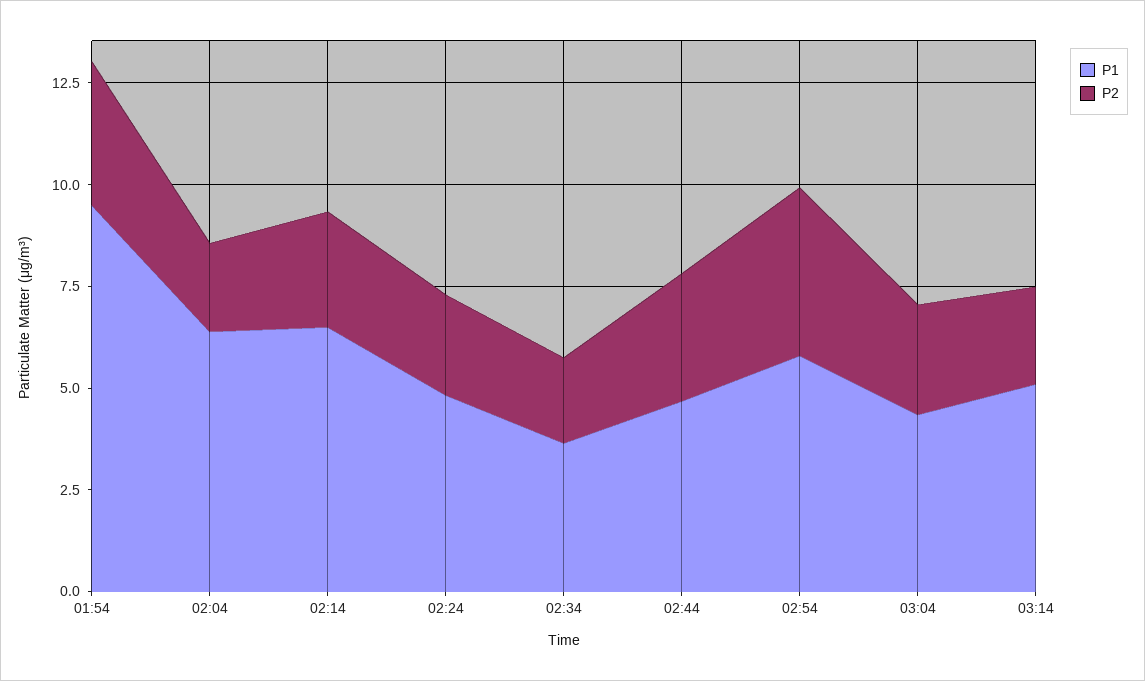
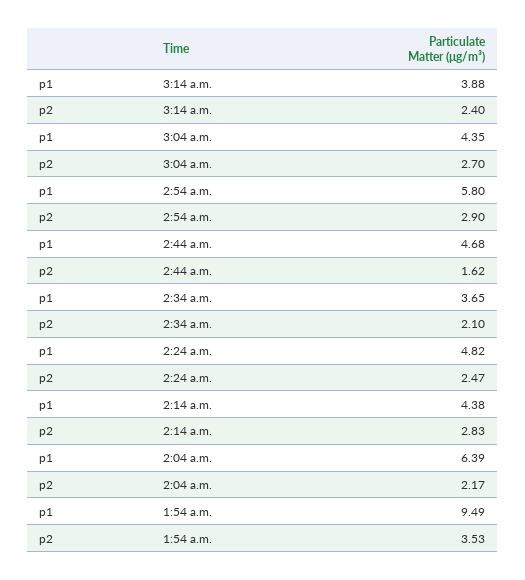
  {
    "P1": {
      "01:54": 9.49,
      "02:04": 6.39,
-     "02:14": 6.5,
+     "02:14": 4.38,
      "02:24": 4.82,
      "02:34": 3.65,
      "02:44": 4.68,
      "02:54": 5.8,
      "03:04": 4.35,
-     "03:14": 5
+     "03:14": 3.88
    },
    "P2": {
      "01:54": 3.53,
      "02:04": 2.17,
      "02:14": 2.83,
      "02:24": 2.47,
      "02:34": 2.1,
-     "02:44": 3,
+     "02:44": 1.62,
-     "02:54": 4,
+     "02:54": 2.9,
      "03:04": 2.7,
      "03:14": 2.4
    }
  }

